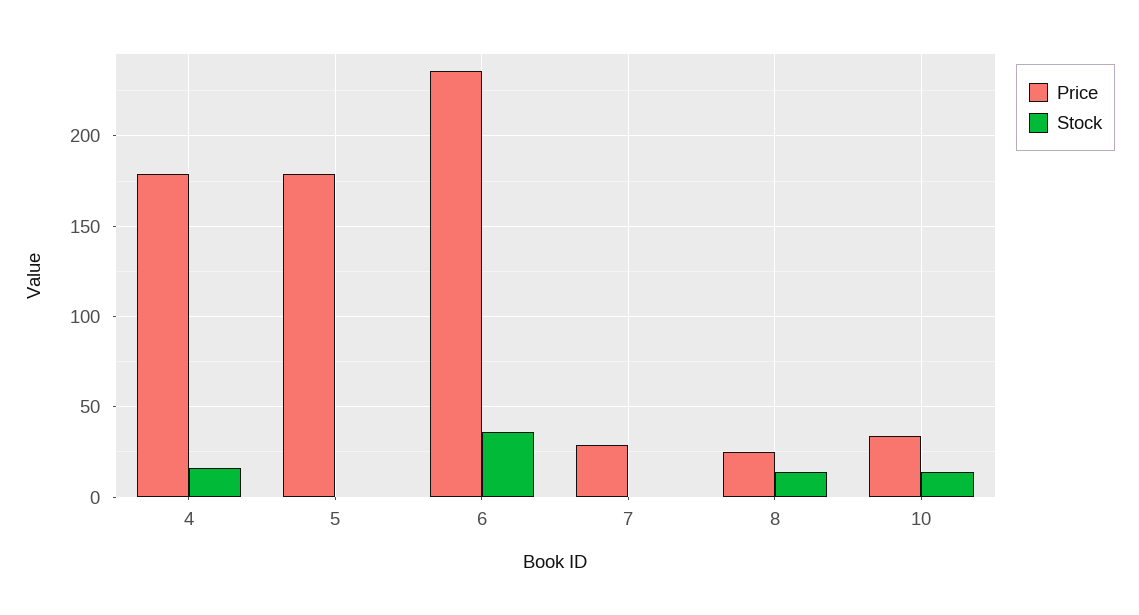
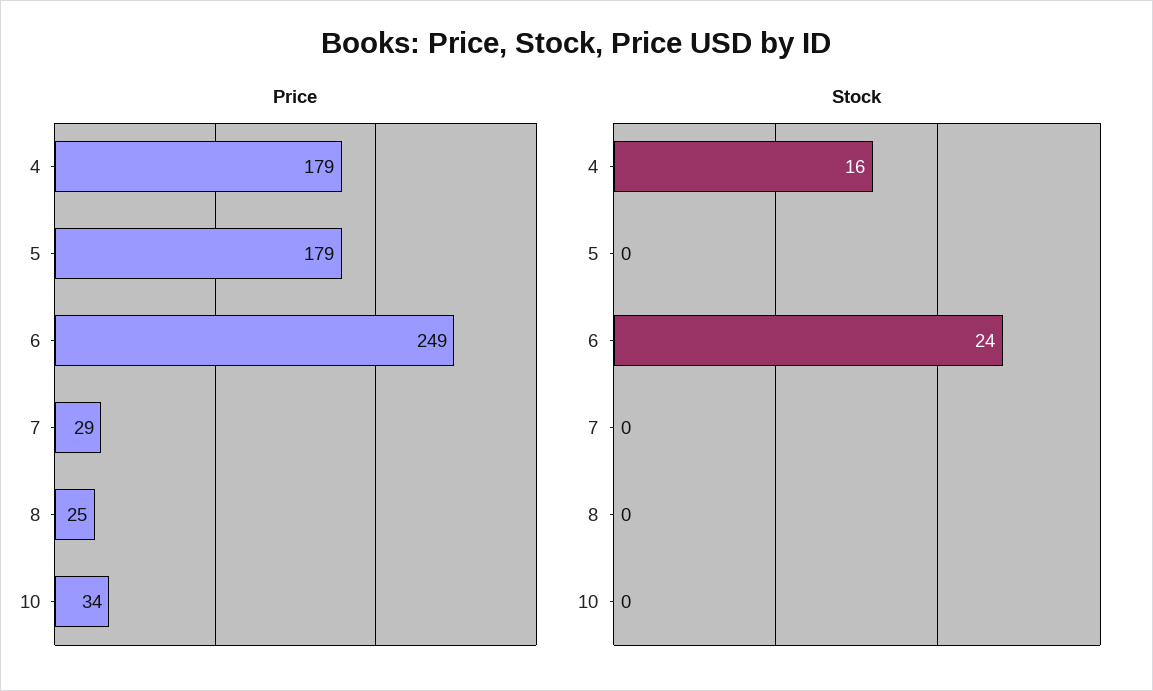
  {
    "Price": {
      "4": 179,
      "5": 179,
-     "6": 235,
+     "6": 249,
      "7": 29,
      "8": 25,
      "10": 34
    },
    "Stock": {
      "4": 16,
      "5": 0,
-     "6": 35,
+     "6": 24,
      "7": 0,
-     "8": 15,
+     "8": 0,
-     "10": 15
+     "10": 0
    }
  }

